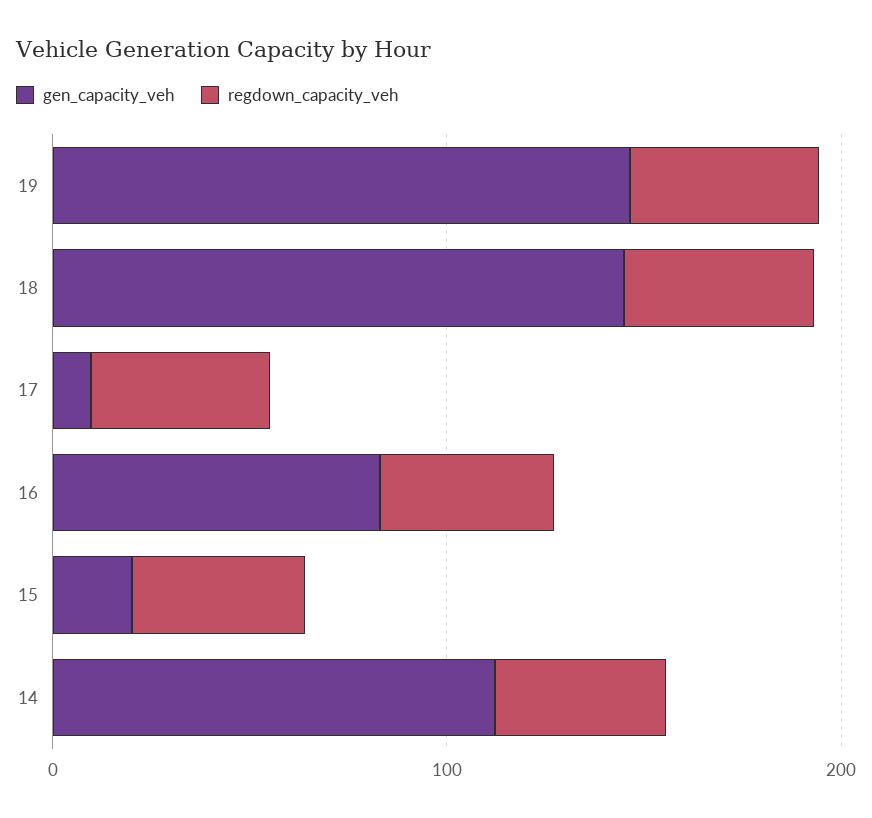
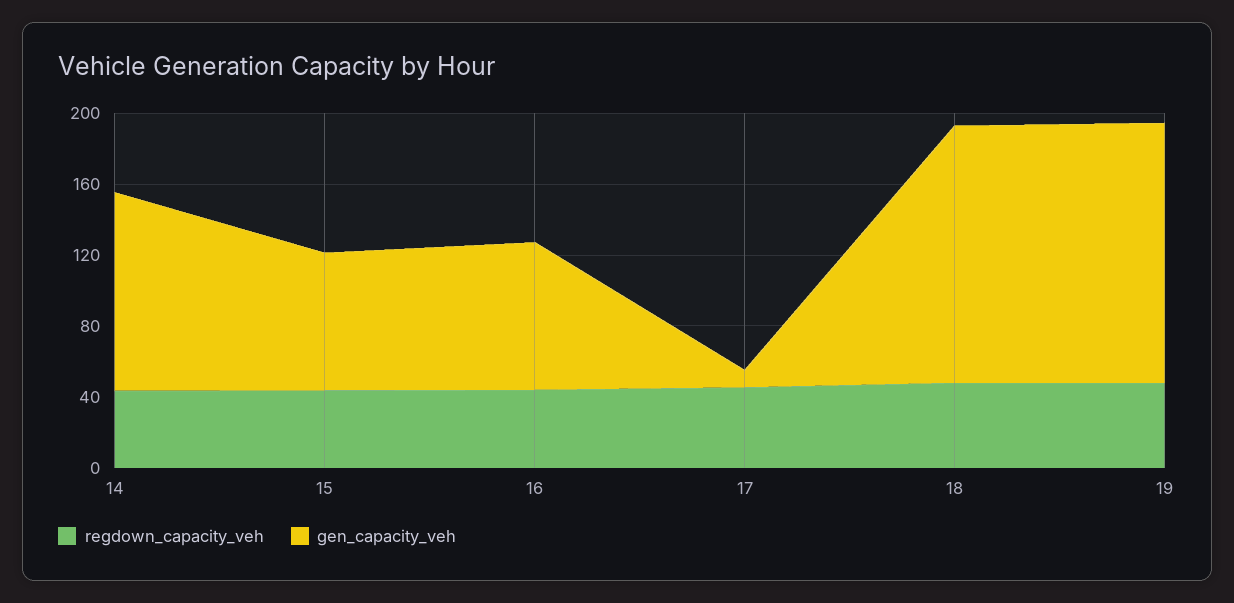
  {
    "gen_capacity_veh": {
      "19": 150,
      "18": 140,
      "17": 10,
      "16": 80,
-     "15": 20,
+     "15": 80,
      "14": 110
    },
    "regdown_capacity_veh": {
      "19": 50,
      "18": 50,
      "17": 50,
      "16": 40,
      "15": 40,
      "14": 40
    }
  }

